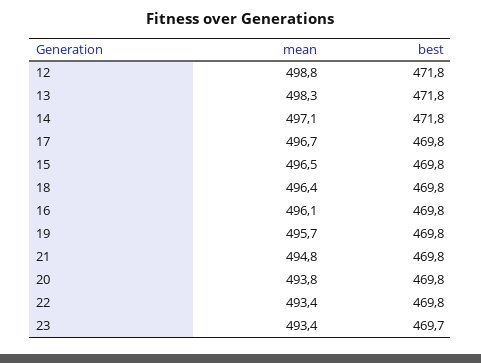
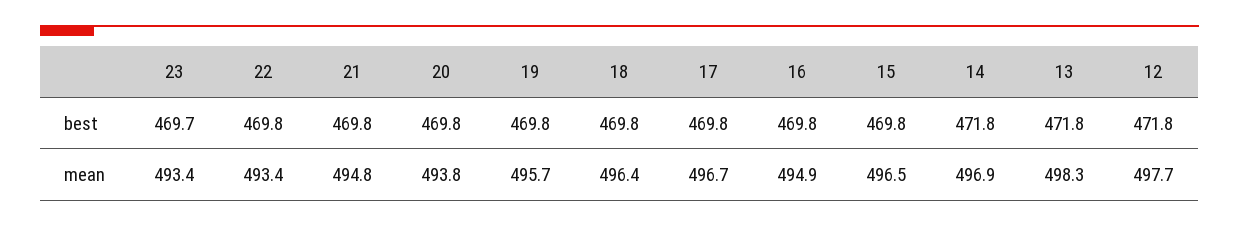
  {
    "mean": {
-     "12": 498.8,
+     "12": 497.7,
      "13": 498.3,
-     "14": 497.1,
+     "14": 496.9,
      "17": 496.7,
      "15": 496.5,
      "18": 496.4,
-     "16": 496.1,
+     "16": 494.9,
      "19": 495.7,
      "21": 494.8,
      "20": 493.8,
      "22": 493.4,
      "23": 493.4
    },
    "best": {
      "12": 471.8,
      "13": 471.8,
      "14": 471.8,
      "17": 469.8,
      "15": 469.8,
      "18": 469.8,
      "16": 469.8,
      "19": 469.8,
      "21": 469.8,
      "20": 469.8,
      "22": 469.8,
      "23": 469.7
    }
  }

